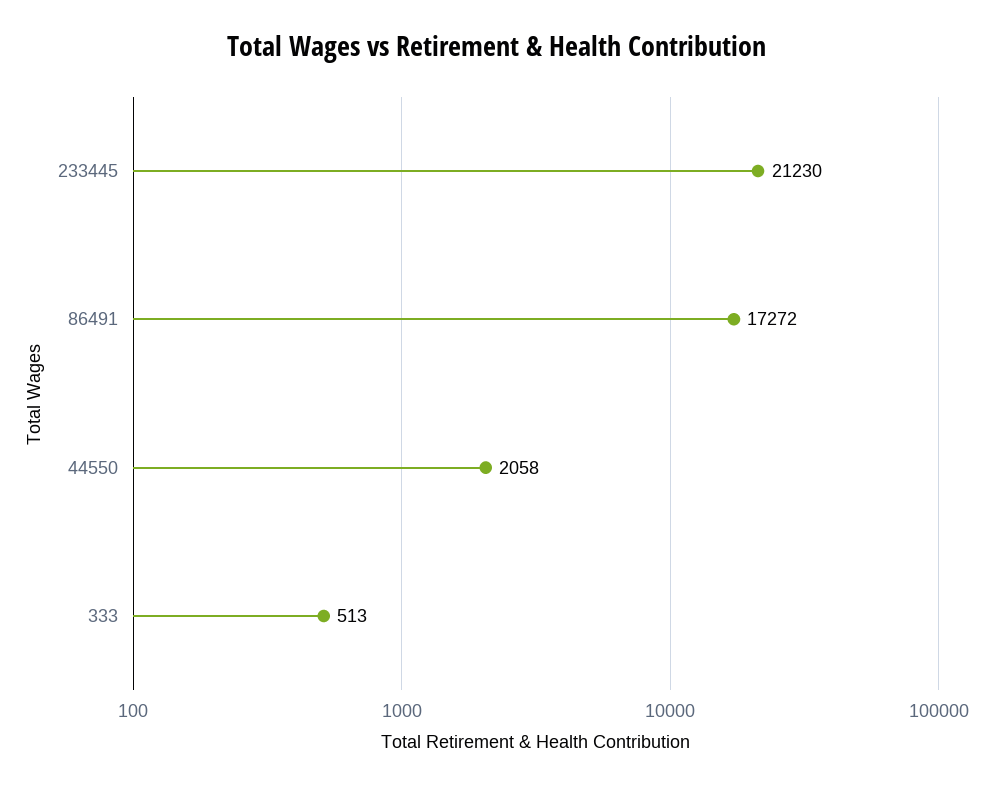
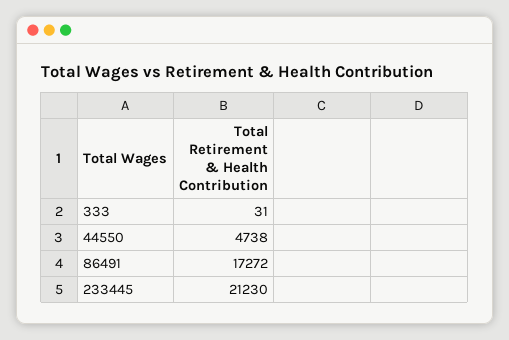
  {
    "233445": 21230,
    "86491": 17272,
-   "44550": 2058,
+   "44550": 4738,
-   "333": 513
+   "333": 31
  }

